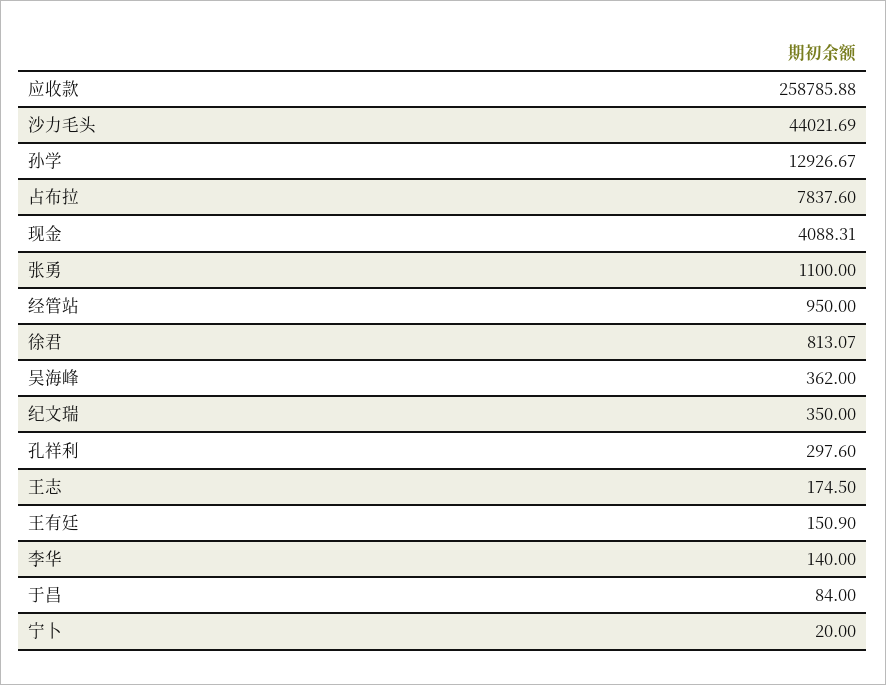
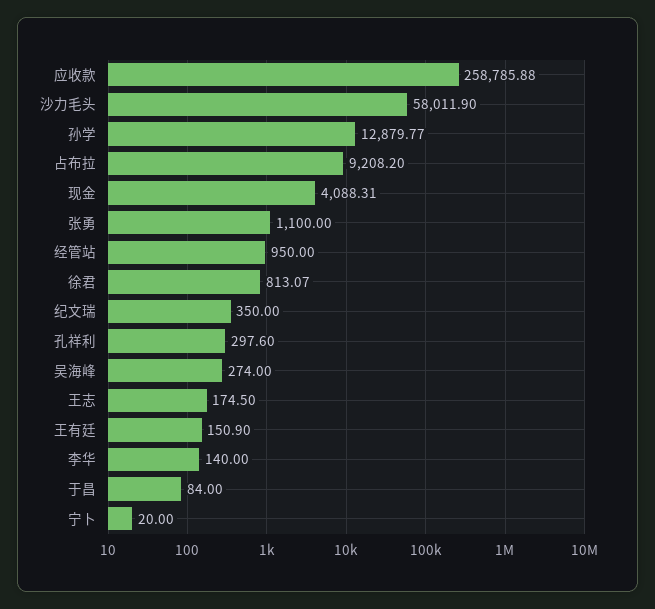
  {
    "应收款": 258785.88,
-   "沙力毛头": 44021.69,
+   "沙力毛头": 58011.9,
-   "孙学": 12926.67,
+   "孙学": 12879.77,
-   "占布拉": 7837.6,
+   "占布拉": 9208.2,
    "现金": 4088.31,
    "张勇": 1100,
    "经管站": 950,
    "徐君": 813.07,
-   "吴海峰": 362,
+   "吴海峰": 274,
    "纪文瑞": 350,
    "孔祥利": 297.6,
    "王志": 174.5,
    "王有廷": 150.9,
    "李华": 140,
    "于昌": 84,
    "宁卜": 20
  }

